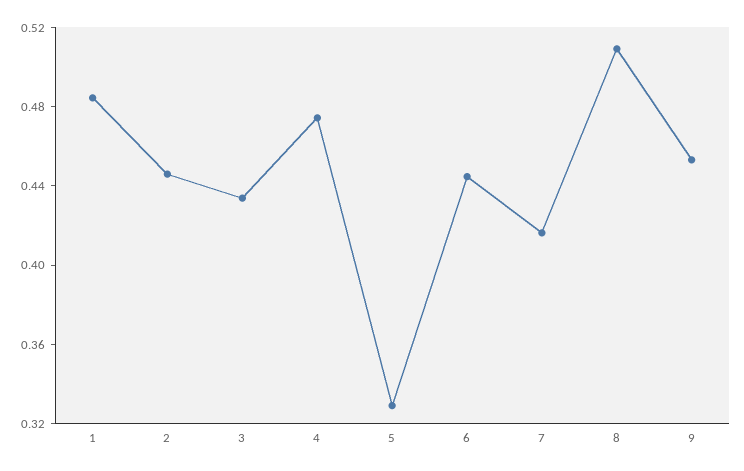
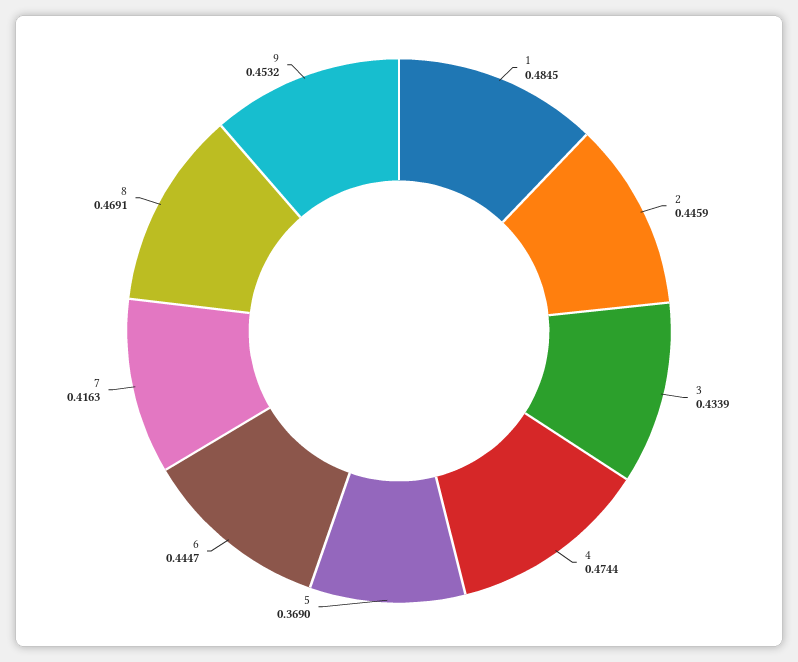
  {
    "1": 0.4845,
    "2": 0.4459,
    "3": 0.4339,
    "4": 0.4744,
-   "5": 0.33,
+   "5": 0.369,
    "6": 0.4447,
    "7": 0.4163,
-   "8": 0.51,
+   "8": 0.4691,
    "9": 0.4532
  }

